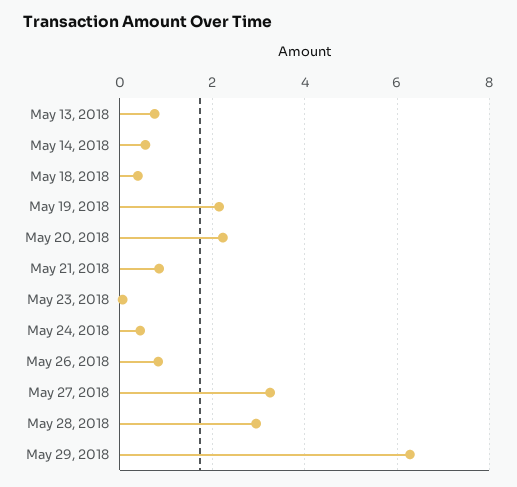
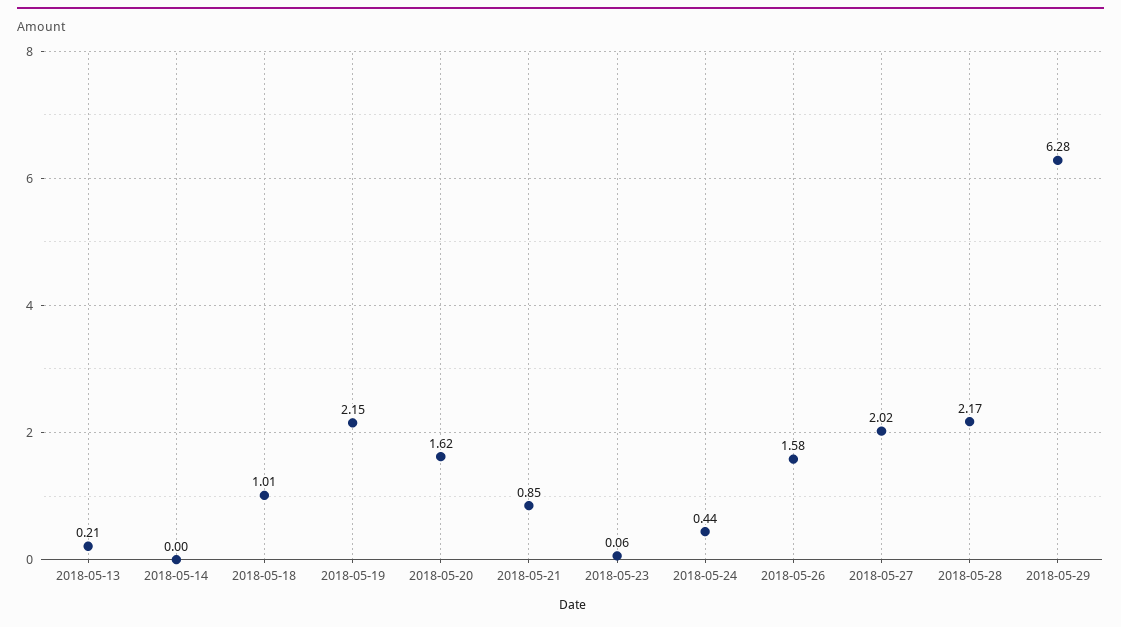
  {
-   "May 13, 2018": 0.8,
+   "May 13, 2018": 0.21,
-   "May 14, 2018": 0.6,
+   "May 14, 2018": 0,
-   "May 18, 2018": 0.4,
+   "May 18, 2018": 1.01,
    "May 19, 2018": 2.15,
-   "May 20, 2018": 2.2,
+   "May 20, 2018": 1.62,
    "May 21, 2018": 0.85,
    "May 23, 2018": 0.06,
    "May 24, 2018": 0.44,
-   "May 26, 2018": 0.8,
+   "May 26, 2018": 1.58,
-   "May 27, 2018": 3.2,
+   "May 27, 2018": 2.02,
-   "May 28, 2018": 3,
+   "May 28, 2018": 2.17,
    "May 29, 2018": 6.28
  }

